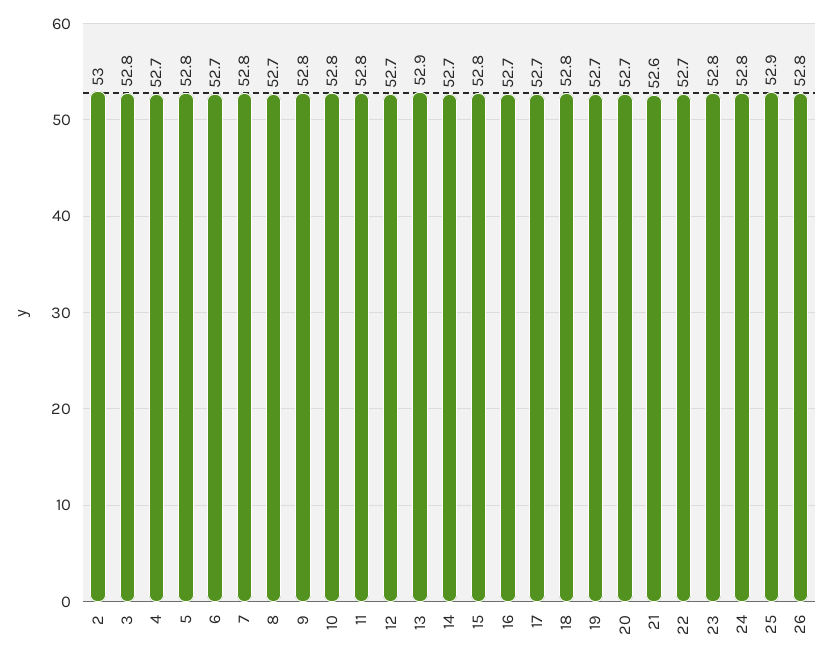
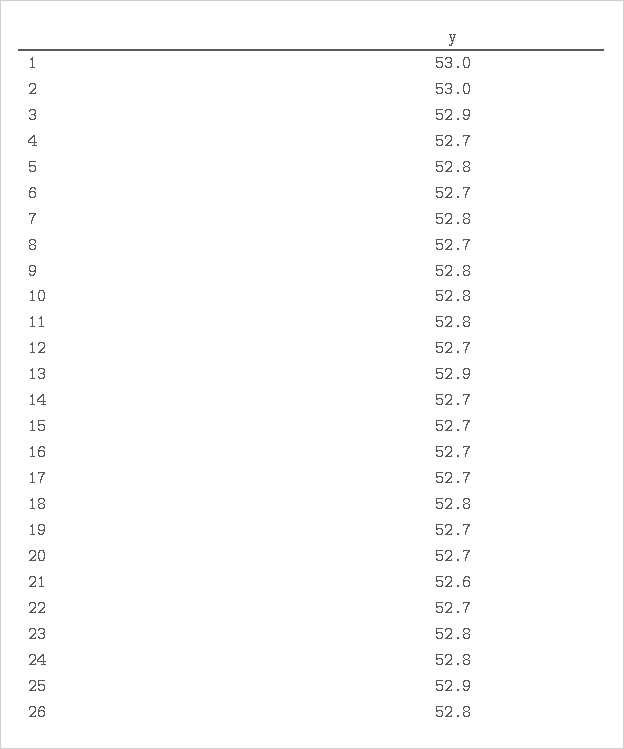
  {
    "2": 53,
-   "3": 52.8,
+   "3": 52.9,
    "4": 52.7,
    "5": 52.8,
    "6": 52.7,
    "7": 52.8,
    "8": 52.7,
    "9": 52.8,
    "10": 52.8,
    "11": 52.8,
    "12": 52.7,
    "13": 52.9,
    "14": 52.7,
-   "15": 52.8,
+   "15": 52.7,
    "16": 52.7,
    "17": 52.7,
    "18": 52.8,
    "19": 52.7,
    "20": 52.7,
    "21": 52.6,
    "22": 52.7,
    "23": 52.8,
    "24": 52.8,
    "25": 52.9,
-   "26": 52.8
+   "26": 52.8,
+   "1": 53
  }

